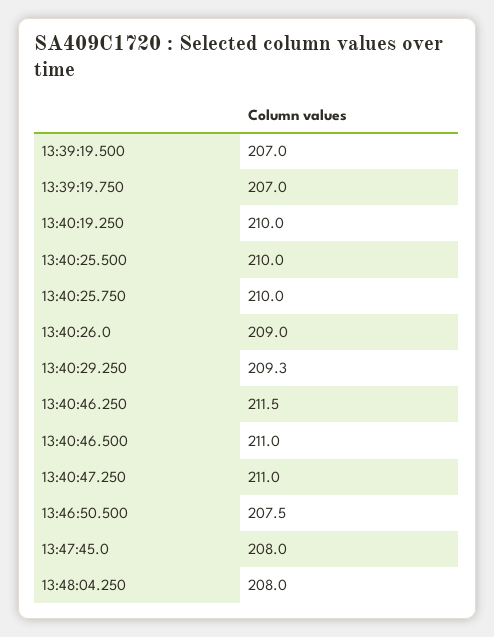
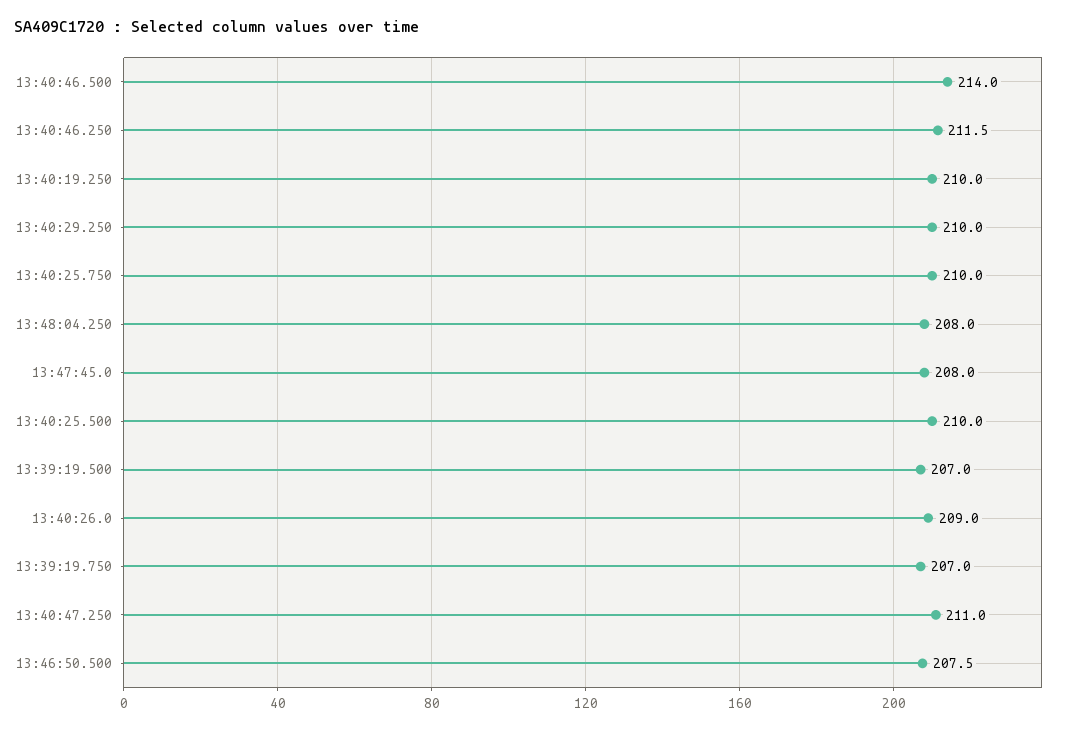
  {
    "13:39:19.500": 207,
    "13:39:19.750": 207,
    "13:40:19.250": 210,
    "13:40:25.500": 210,
    "13:40:25.750": 210,
    "13:40:26.0": 209,
-   "13:40:29.250": 209.3,
+   "13:40:29.250": 210,
    "13:40:46.250": 211.5,
-   "13:40:46.500": 211,
+   "13:40:46.500": 214,
    "13:40:47.250": 211,
    "13:46:50.500": 207.5,
    "13:47:45.0": 208,
    "13:48:04.250": 208
  }

